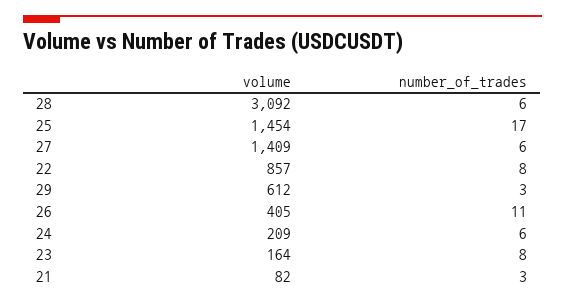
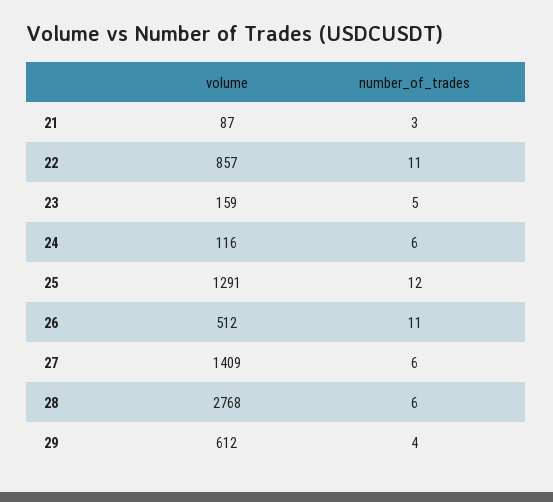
  {
    "volume": {
-     "28": 3092,
+     "28": 2768,
-     "25": 1454,
+     "25": 1291,
      "27": 1409,
      "22": 857,
      "29": 612,
-     "26": 405,
+     "26": 512,
-     "24": 209,
+     "24": 116,
-     "23": 164,
+     "23": 159,
-     "21": 82
+     "21": 87
    },
    "number_of_trades": {
      "28": 6,
-     "25": 17,
+     "25": 12,
      "27": 6,
-     "22": 8,
+     "22": 11,
-     "29": 3,
+     "29": 4,
      "26": 11,
      "24": 6,
-     "23": 8,
+     "23": 5,
      "21": 3
    }
  }

